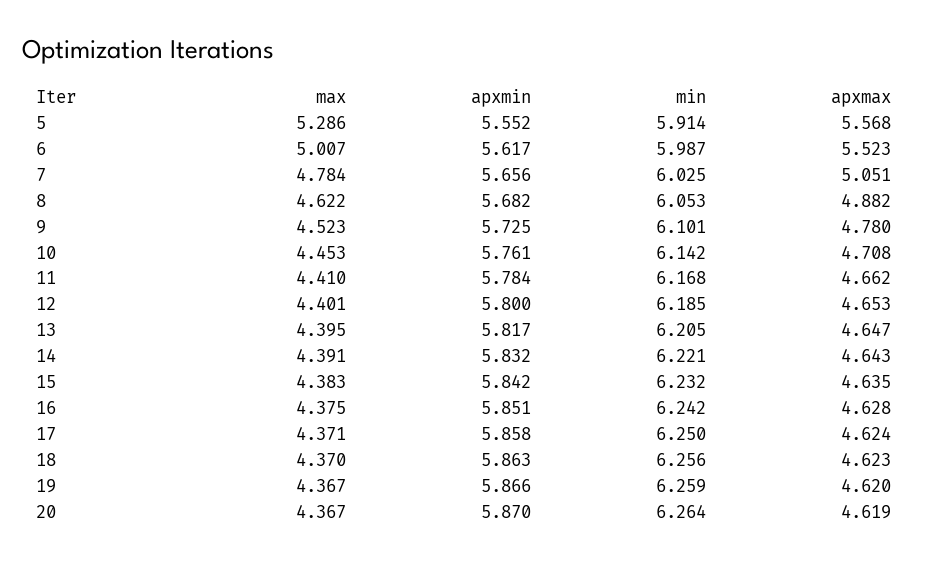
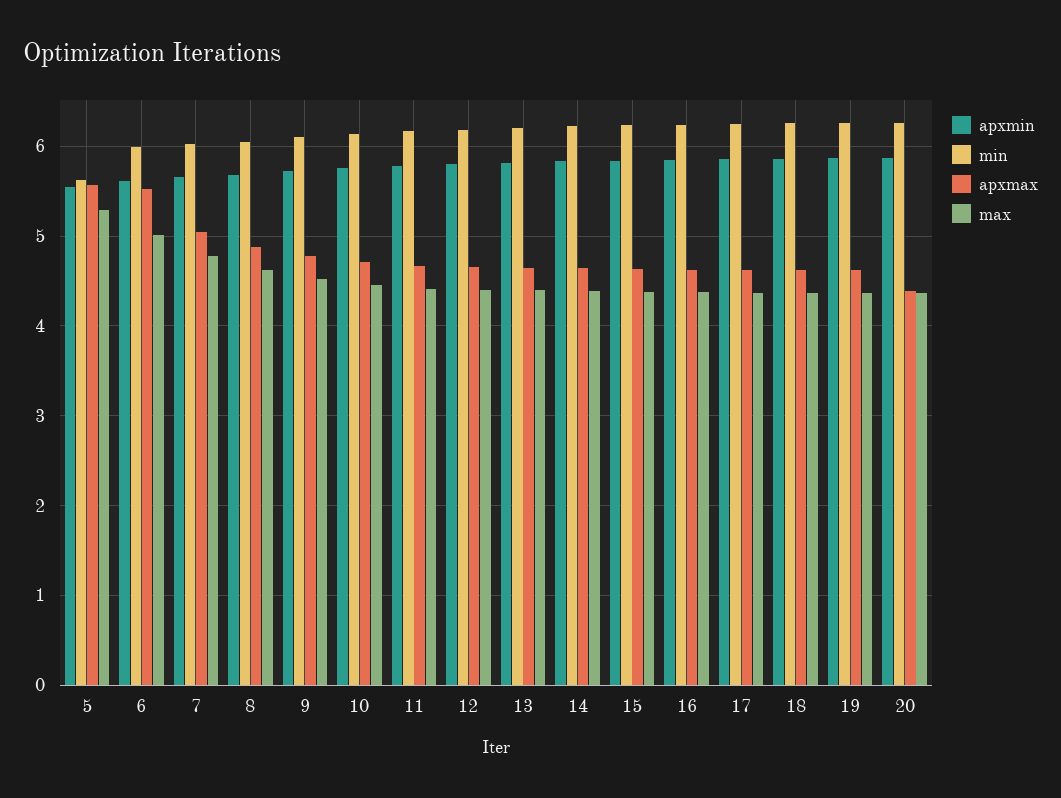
  {
    "max": {
      "5": 5.286,
      "6": 5.007,
      "7": 4.784,
      "8": 4.622,
      "9": 4.523,
      "10": 4.453,
      "11": 4.41,
      "12": 4.401,
      "13": 4.395,
      "14": 4.391,
      "15": 4.383,
      "16": 4.375,
      "17": 4.371,
      "18": 4.37,
      "19": 4.367,
      "20": 4.367
    },
    "apxmin": {
      "5": 5.552,
      "6": 5.617,
      "7": 5.656,
      "8": 5.682,
      "9": 5.725,
      "10": 5.761,
      "11": 5.784,
      "12": 5.8,
      "13": 5.817,
      "14": 5.832,
      "15": 5.842,
      "16": 5.851,
      "17": 5.858,
      "18": 5.863,
      "19": 5.866,
      "20": 5.87
    },
    "min": {
-     "5": 5.914,
+     "5": 5.6,
      "6": 5.987,
      "7": 6.025,
      "8": 6.053,
      "9": 6.101,
      "10": 6.142,
      "11": 6.168,
      "12": 6.185,
      "13": 6.205,
      "14": 6.221,
      "15": 6.232,
      "16": 6.242,
      "17": 6.25,
      "18": 6.256,
      "19": 6.259,
      "20": 6.264
    },
    "apxmax": {
      "5": 5.568,
      "6": 5.523,
      "7": 5.051,
      "8": 4.882,
      "9": 4.78,
      "10": 4.708,
      "11": 4.662,
      "12": 4.653,
      "13": 4.647,
      "14": 4.643,
      "15": 4.635,
      "16": 4.628,
      "17": 4.624,
      "18": 4.623,
      "19": 4.62,
-     "20": 4.619
+     "20": 4.4
    }
  }

